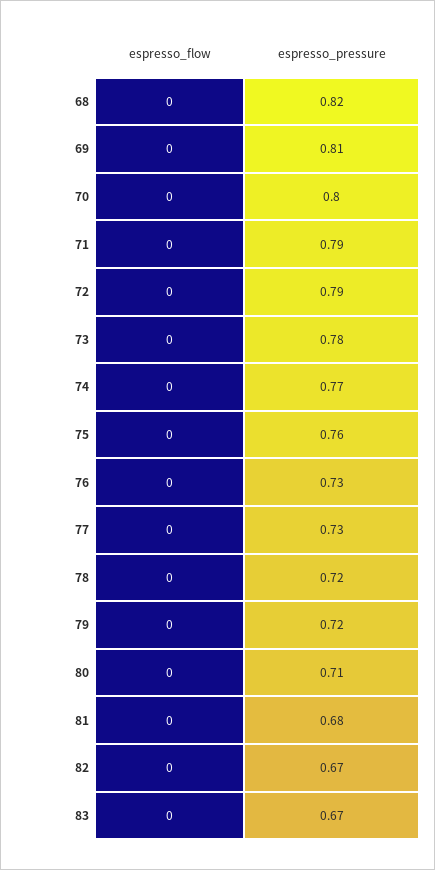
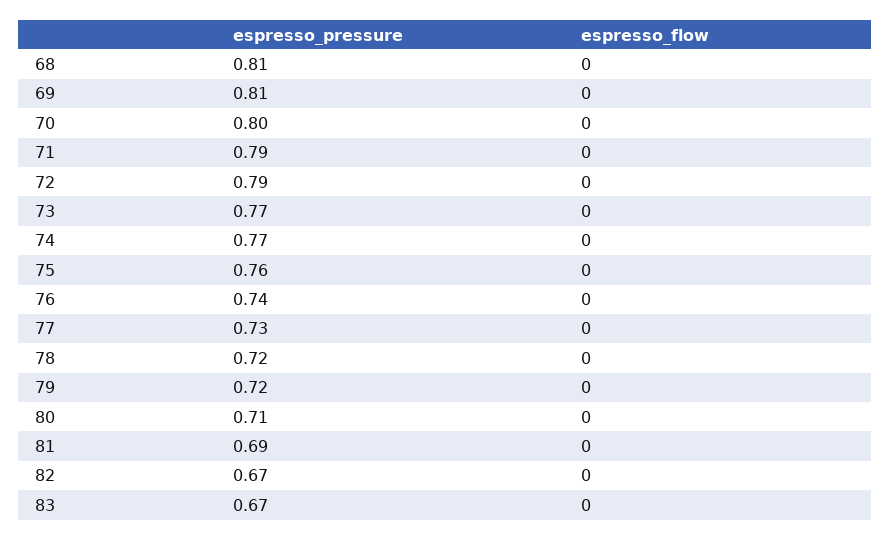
  {
    "espresso_flow": {
      "68": 0,
      "69": 0,
      "70": 0,
      "71": 0,
      "72": 0,
      "73": 0,
      "74": 0,
      "75": 0,
      "76": 0,
      "77": 0,
      "78": 0,
      "79": 0,
      "80": 0,
      "81": 0,
      "82": 0,
      "83": 0
    },
    "espresso_pressure": {
-     "68": 0.82,
+     "68": 0.81,
      "69": 0.81,
      "70": 0.8,
      "71": 0.79,
      "72": 0.79,
-     "73": 0.78,
+     "73": 0.77,
      "74": 0.77,
      "75": 0.76,
-     "76": 0.73,
+     "76": 0.74,
      "77": 0.73,
      "78": 0.72,
      "79": 0.72,
      "80": 0.71,
-     "81": 0.68,
+     "81": 0.69,
      "82": 0.67,
      "83": 0.67
    }
  }

